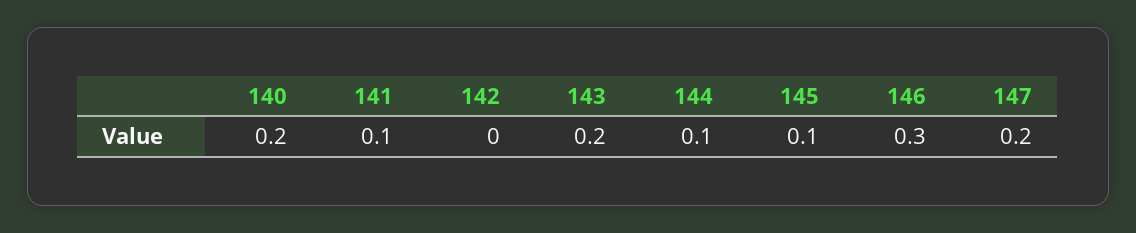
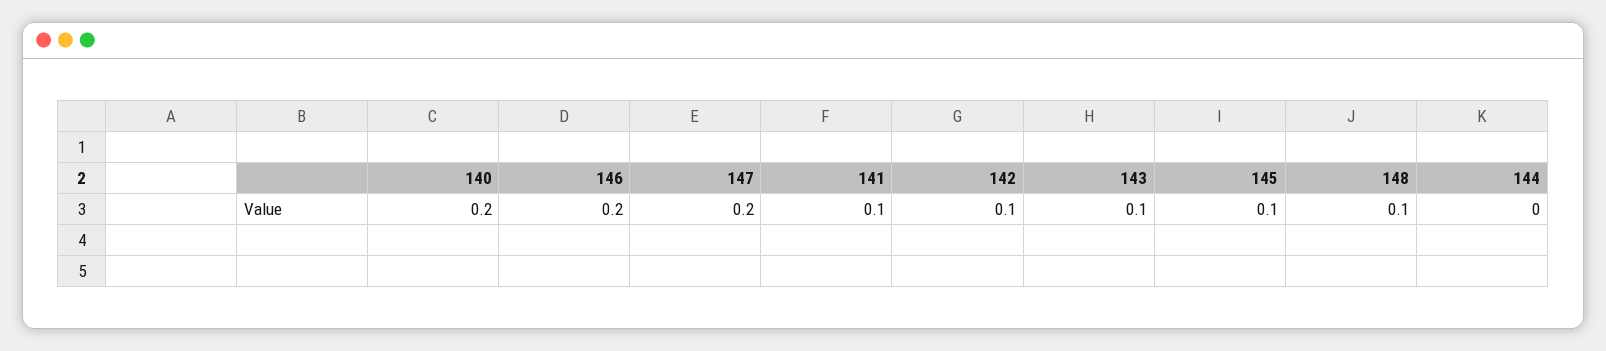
  {
    "140": 0.2,
    "141": 0.1,
-   "142": 0,
+   "142": 0.1,
-   "143": 0.2,
+   "143": 0.1,
-   "144": 0.1,
+   "144": 0,
    "145": 0.1,
-   "146": 0.3,
+   "146": 0.2,
-   "147": 0.2
+   "147": 0.2,
+   "148": 0.1
  }

